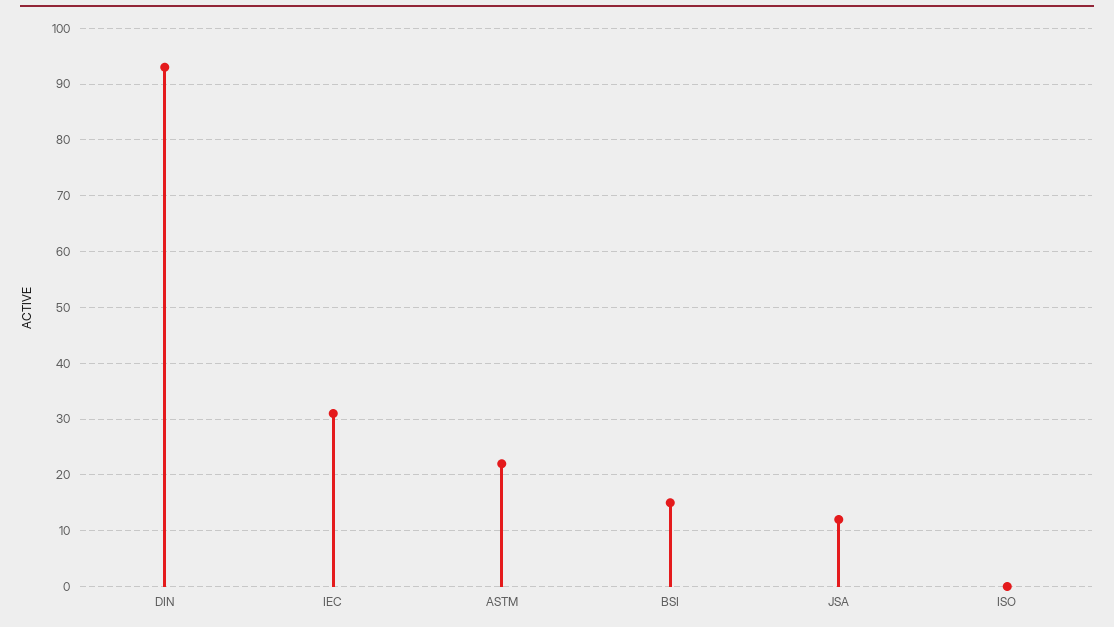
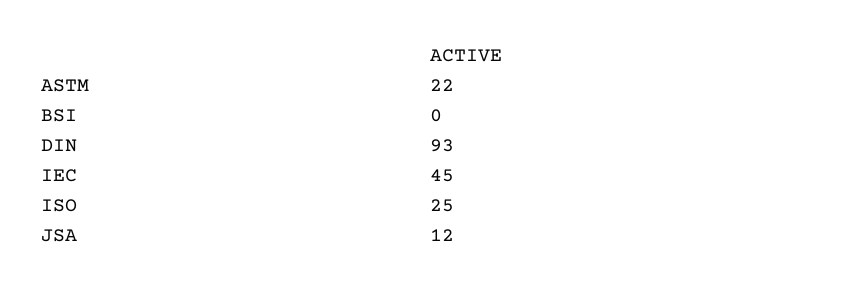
  {
    "DIN": 93,
-   "IEC": 30,
+   "IEC": 45,
    "ASTM": 22,
-   "BSI": 15,
+   "BSI": 0,
    "JSA": 12,
-   "ISO": 0
+   "ISO": 25
  }

